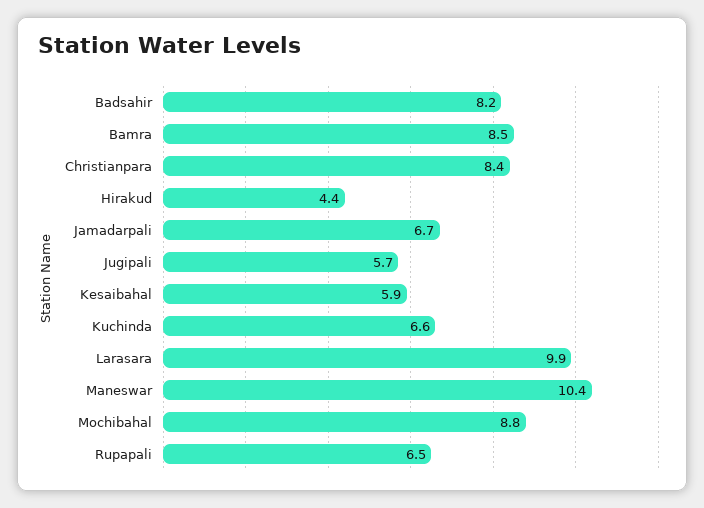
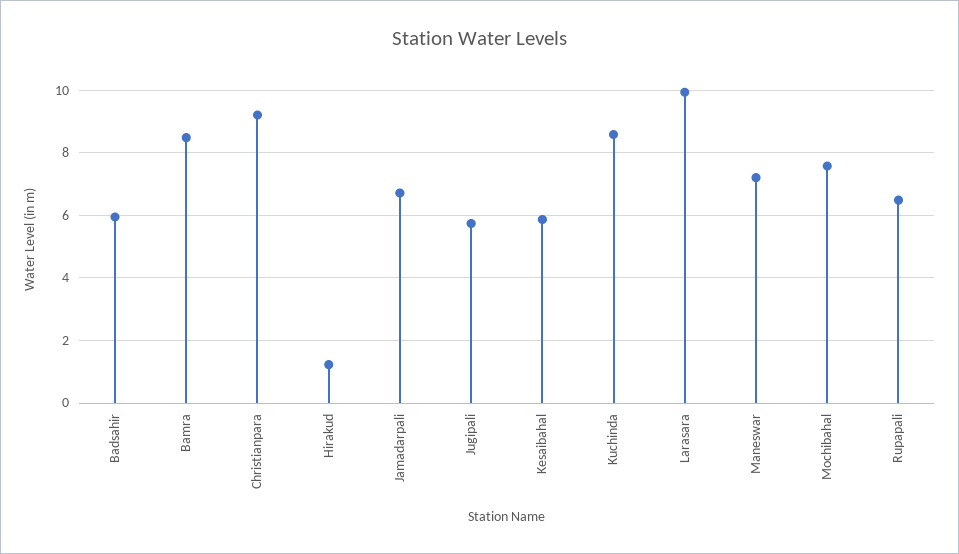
  {
-   "Badsahir": 8.2,
+   "Badsahir": 6,
    "Bamra": 8.5,
-   "Christianpara": 8.4,
+   "Christianpara": 9.2,
-   "Hirakud": 4.4,
+   "Hirakud": 1.2,
    "Jamadarpali": 6.7,
    "Jugipali": 5.7,
    "Kesaibahal": 5.9,
-   "Kuchinda": 6.6,
+   "Kuchinda": 8.6,
    "Larasara": 9.9,
-   "Maneswar": 10.4,
+   "Maneswar": 7.2,
-   "Mochibahal": 8.8,
+   "Mochibahal": 7.6,
    "Rupapali": 6.5
  }

